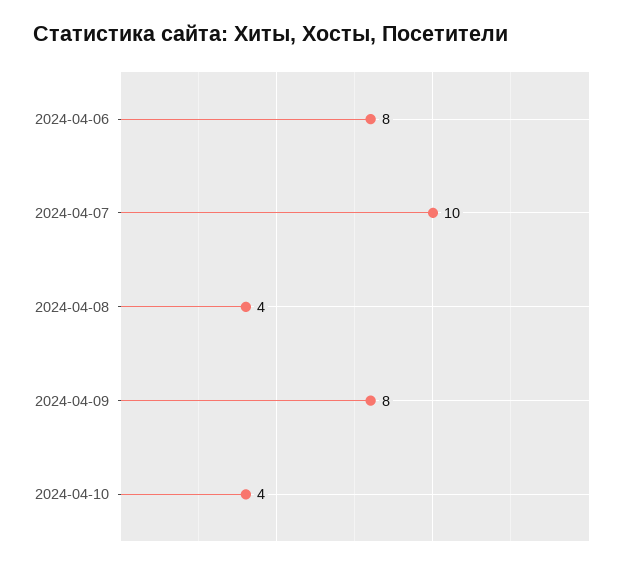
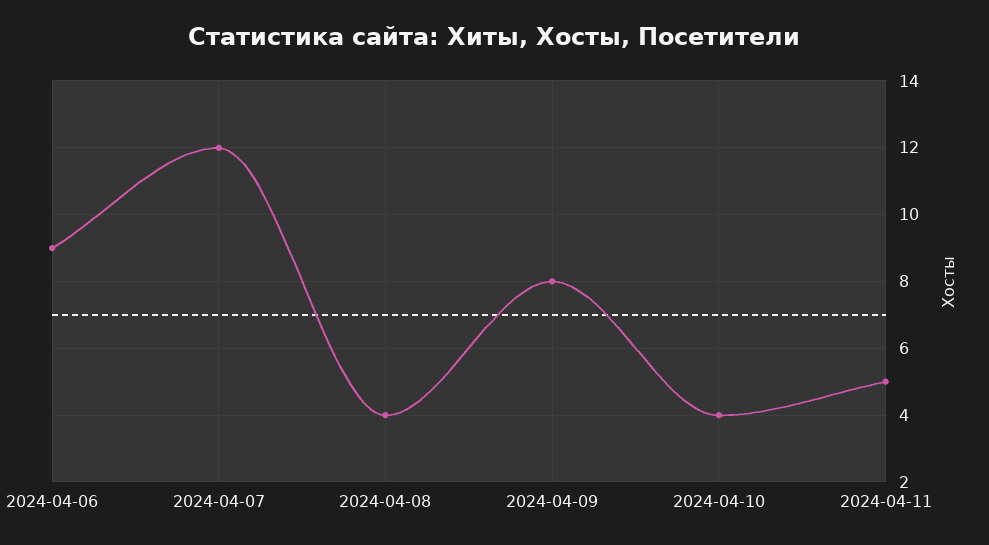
  {
-   "2024-04-06": 8,
+   "2024-04-06": 9,
-   "2024-04-07": 10,
+   "2024-04-07": 12,
    "2024-04-08": 4,
    "2024-04-09": 8,
-   "2024-04-10": 4
+   "2024-04-10": 4,
+   "2024-04-11": 5
  }

